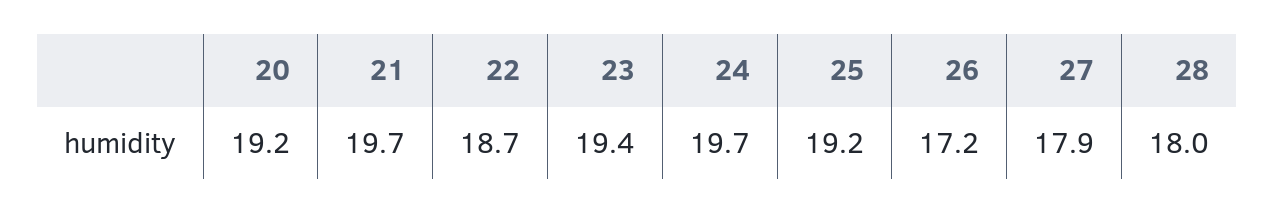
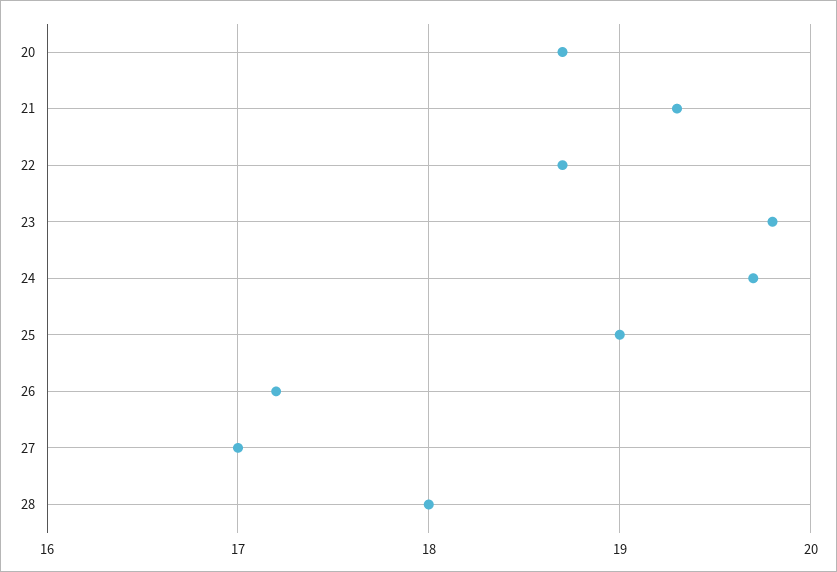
  {
-   "20": 19.2,
+   "20": 18.7,
-   "21": 19.7,
+   "21": 19.3,
    "22": 18.7,
-   "23": 19.4,
+   "23": 19.8,
    "24": 19.7,
-   "25": 19.2,
+   "25": 19,
    "26": 17.2,
-   "27": 17.9,
+   "27": 17,
    "28": 18
  }

